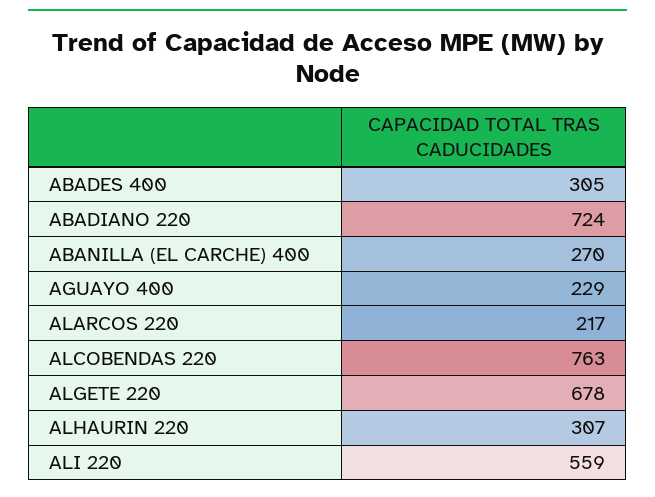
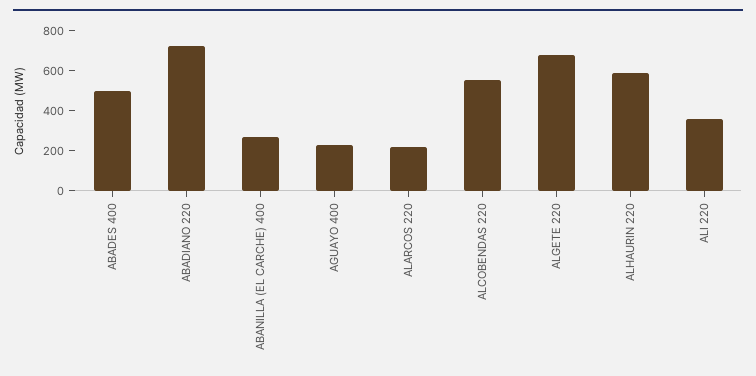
  {
-   "ABADES 400": 305,
+   "ABADES 400": 500,
    "ABADIANO 220": 724,
    "ABANILLA (EL CARCHE) 400": 270,
    "AGUAYO 400": 229,
    "ALARCOS 220": 217,
-   "ALCOBENDAS 220": 763,
+   "ALCOBENDAS 220": 550,
    "ALGETE 220": 678,
-   "ALHAURIN 220": 307,
+   "ALHAURIN 220": 600,
-   "ALI 220": 559
+   "ALI 220": 350
  }

